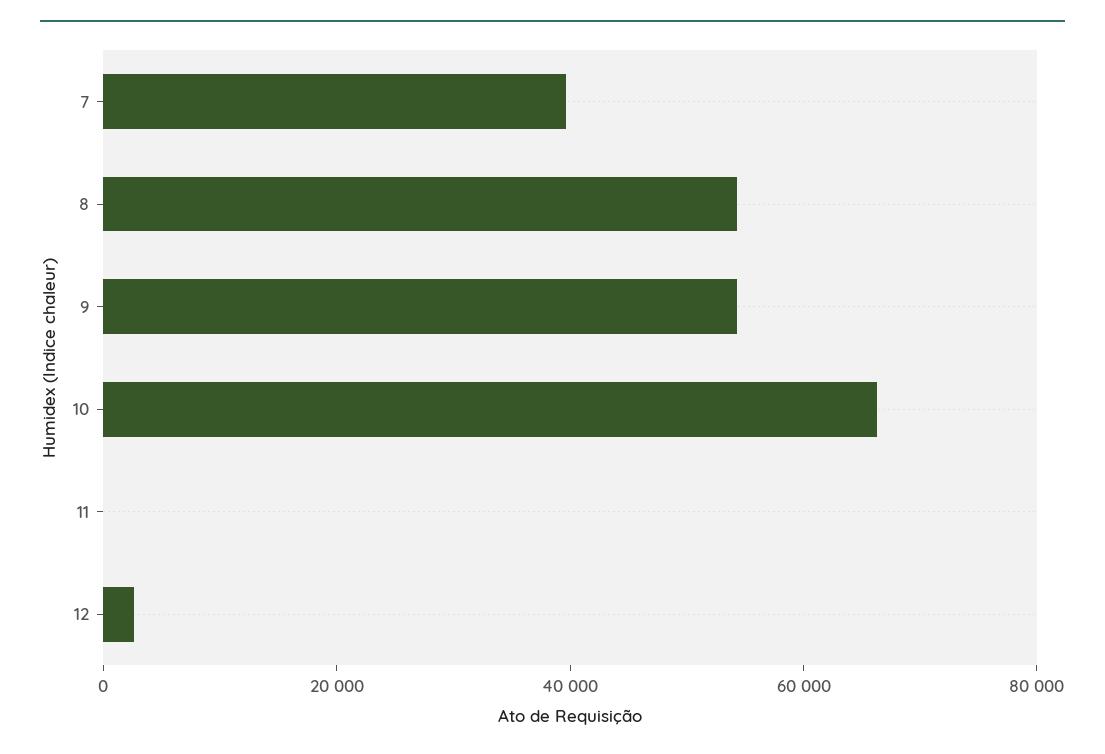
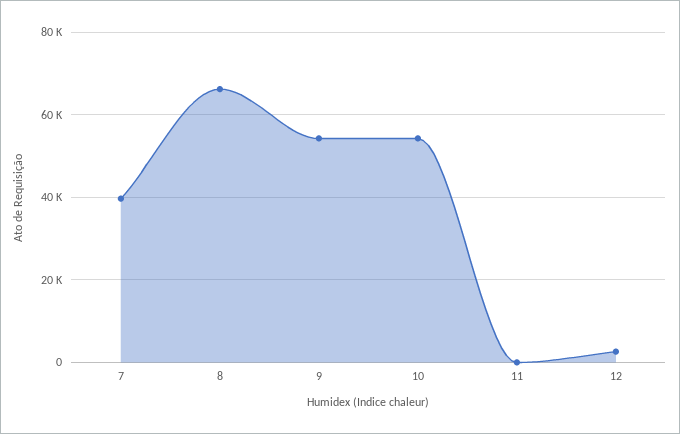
  {
    "7": 40000,
-   "8": 55000,
+   "8": 66000,
    "9": 54000,
-   "10": 65000,
+   "10": 54000,
    "11": 0,
    "12": 2000
  }

